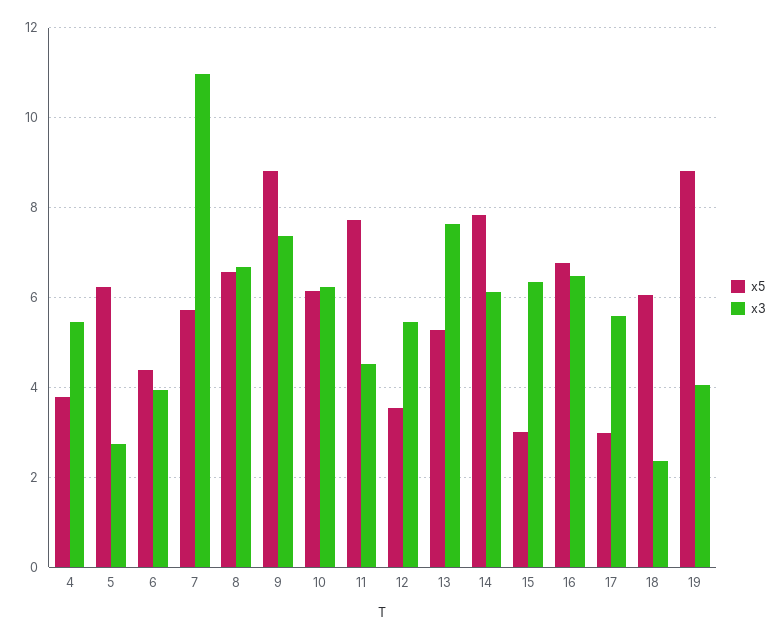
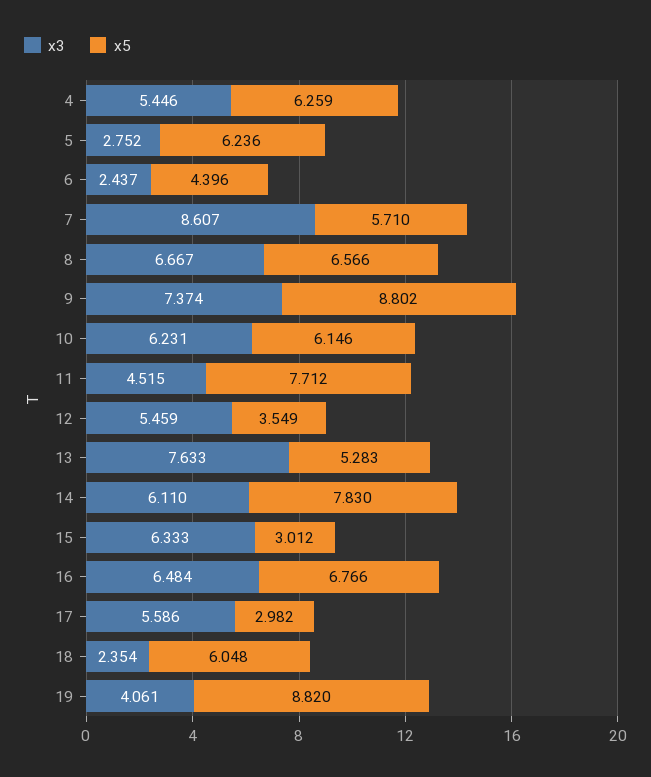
  {
    "x5": {
-     "4": 3.8,
+     "4": 6.259,
      "5": 6.236,
      "6": 4.396,
      "7": 5.71,
      "8": 6.566,
      "9": 8.802,
      "10": 6.146,
      "11": 7.712,
      "12": 3.549,
      "13": 5.283,
      "14": 7.83,
      "15": 3.012,
      "16": 6.766,
      "17": 2.982,
      "18": 6.048,
      "19": 8.82
    },
    "x3": {
      "4": 5.446,
      "5": 2.752,
-     "6": 4,
+     "6": 2.437,
-     "7": 11,
+     "7": 8.607,
      "8": 6.667,
      "9": 7.374,
      "10": 6.231,
      "11": 4.515,
      "12": 5.459,
      "13": 7.633,
      "14": 6.11,
      "15": 6.333,
      "16": 6.484,
      "17": 5.586,
      "18": 2.354,
      "19": 4.061
    }
  }

